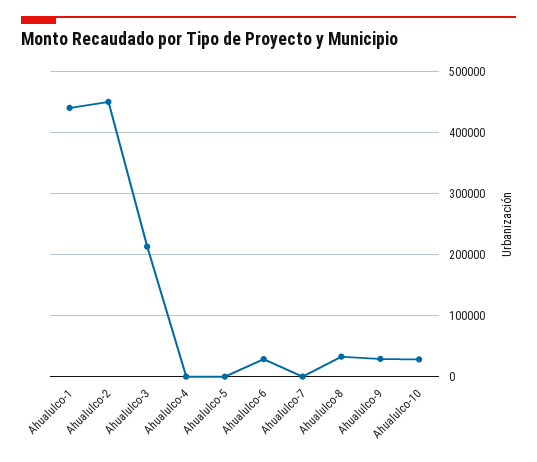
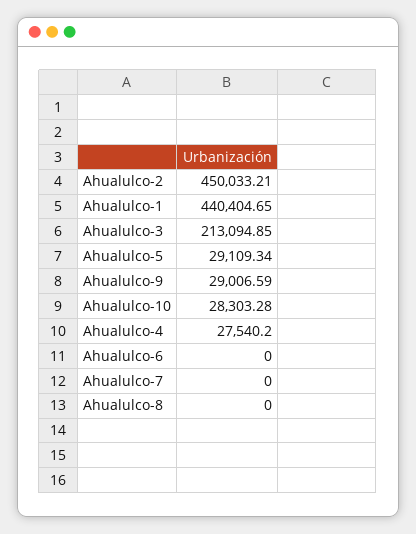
  {
    "Ahualulco-1": 440404.65,
    "Ahualulco-2": 450033.21,
    "Ahualulco-3": 213094.85,
-   "Ahualulco-4": 0,
+   "Ahualulco-4": 27540.2,
-   "Ahualulco-5": 0,
+   "Ahualulco-5": 29109.34,
-   "Ahualulco-6": 30000,
+   "Ahualulco-6": 0,
    "Ahualulco-7": 0,
-   "Ahualulco-8": 30000,
+   "Ahualulco-8": 0,
    "Ahualulco-9": 29006.59,
    "Ahualulco-10": 28303.28
  }

